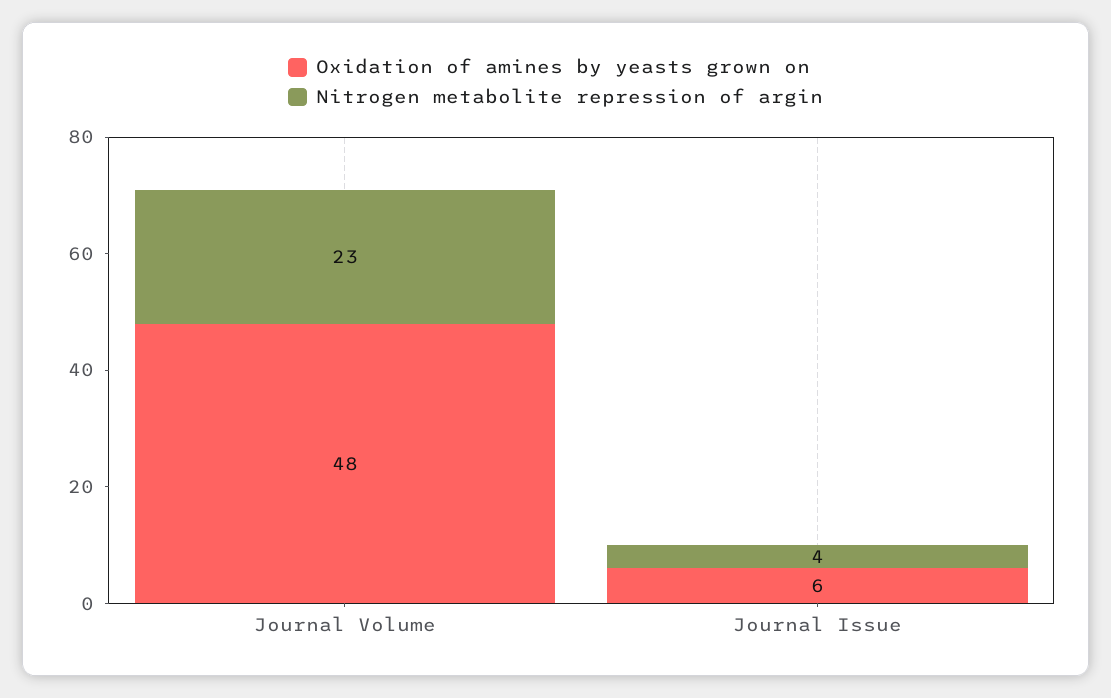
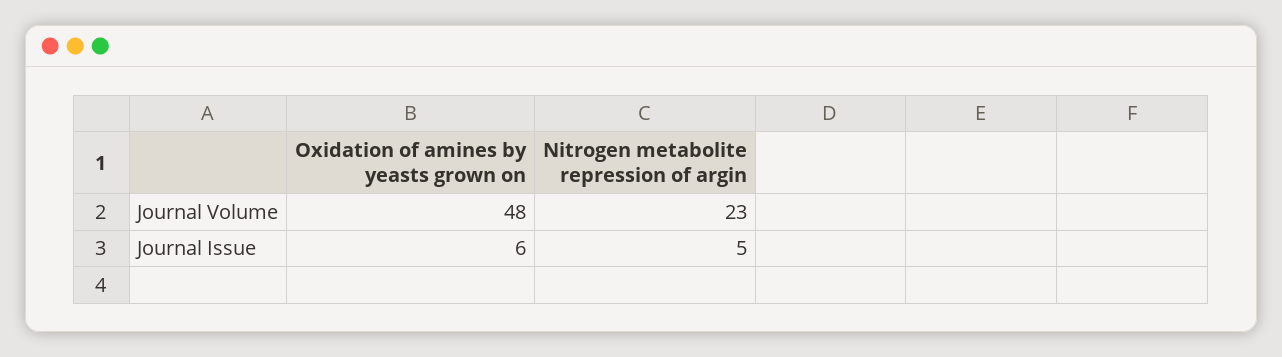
  {
    "Oxidation of amines by yeasts grown on": {
      "Journal Volume": 48,
      "Journal Issue": 6
    },
    "Nitrogen metabolite repression of argin": {
      "Journal Volume": 23,
-     "Journal Issue": 4
+     "Journal Issue": 5
    }
  }

